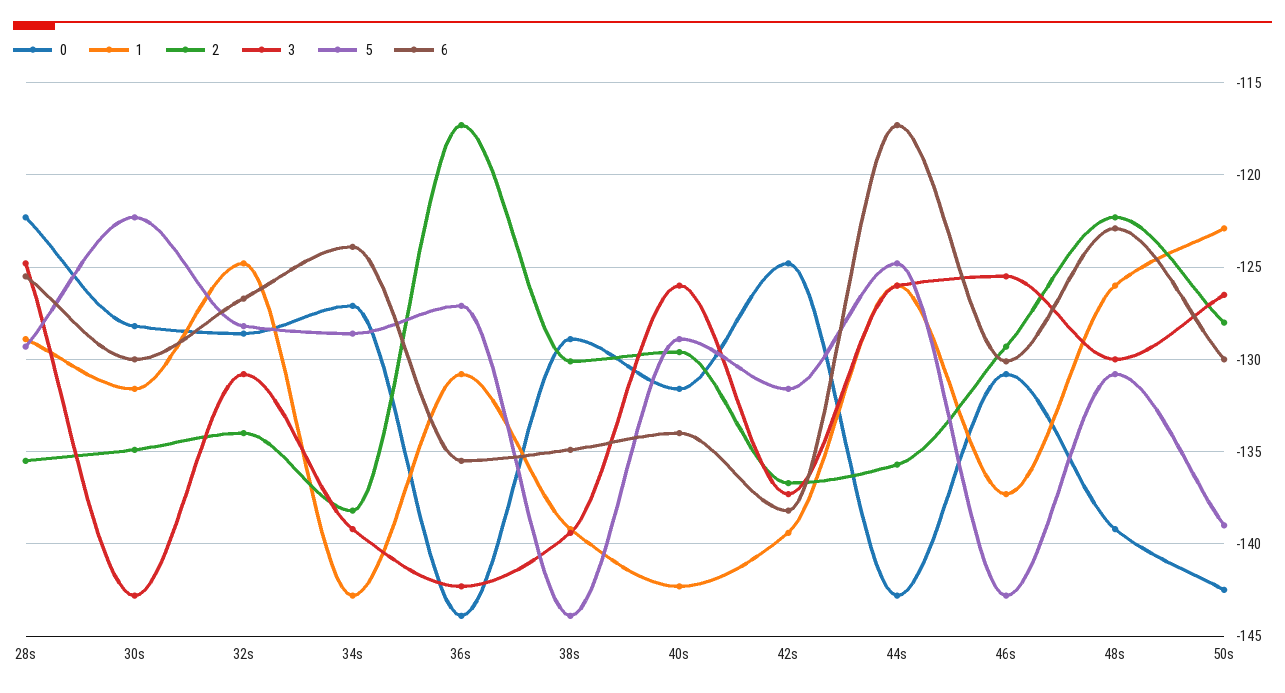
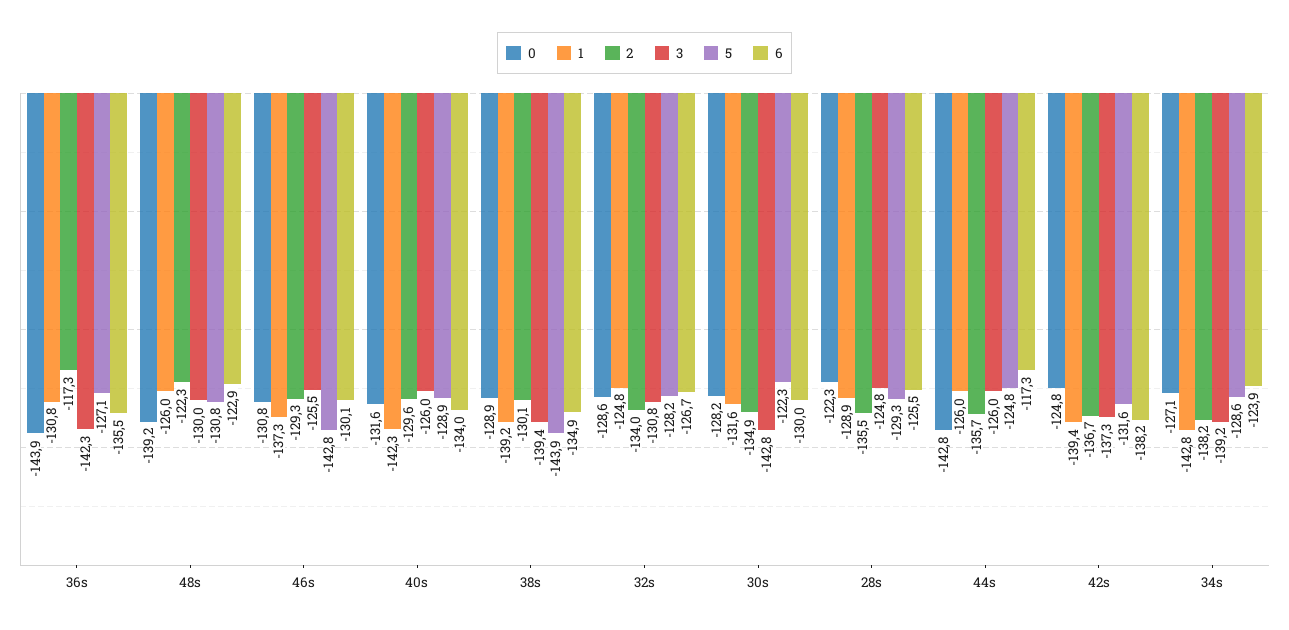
  {
    "0": {
      "28s": -122.3,
      "30s": -128.2,
      "32s": -128.6,
      "34s": -127.1,
      "36s": -143.9,
      "38s": -128.9,
      "40s": -131.6,
      "42s": -124.8,
      "44s": -142.8,
      "46s": -130.8,
-     "48s": -139.2,
+     "48s": -139.2
-     "50s": -142.5
    },
    "1": {
      "28s": -128.9,
      "30s": -131.6,
      "32s": -124.8,
      "34s": -142.8,
      "36s": -130.8,
      "38s": -139.2,
      "40s": -142.3,
      "42s": -139.4,
      "44s": -126,
      "46s": -137.3,
-     "48s": -126,
+     "48s": -126
-     "50s": -123
    },
    "2": {
      "28s": -135.5,
      "30s": -134.9,
      "32s": -134,
      "34s": -138.2,
      "36s": -117.3,
      "38s": -130.1,
      "40s": -129.6,
      "42s": -136.7,
      "44s": -135.7,
      "46s": -129.3,
-     "48s": -122.3,
+     "48s": -122.3
-     "50s": -128
    },
    "3": {
      "28s": -124.8,
      "30s": -142.8,
      "32s": -130.8,
      "34s": -139.2,
      "36s": -142.3,
      "38s": -139.4,
      "40s": -126,
      "42s": -137.3,
      "44s": -126,
      "46s": -125.5,
-     "48s": -130,
+     "48s": -130
-     "50s": -126.5
    },
    "5": {
      "28s": -129.3,
      "30s": -122.3,
      "32s": -128.2,
      "34s": -128.6,
      "36s": -127.1,
      "38s": -143.9,
      "40s": -128.9,
      "42s": -131.6,
      "44s": -124.8,
      "46s": -142.8,
-     "48s": -130.8,
+     "48s": -130.8
-     "50s": -139
    },
    "6": {
      "28s": -125.5,
      "30s": -130,
      "32s": -126.7,
      "34s": -123.9,
      "36s": -135.5,
      "38s": -134.9,
      "40s": -134,
      "42s": -138.2,
      "44s": -117.3,
      "46s": -130.1,
-     "48s": -122.9,
+     "48s": -122.9
-     "50s": -130
    }
  }

